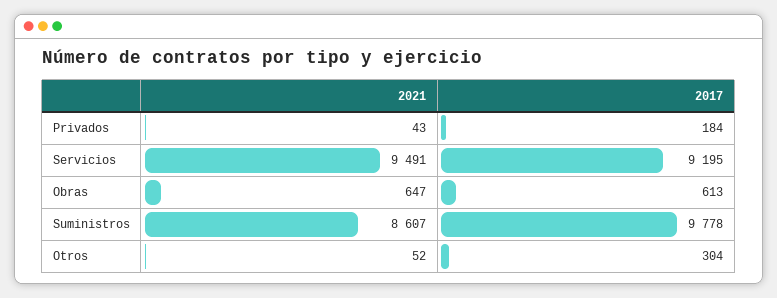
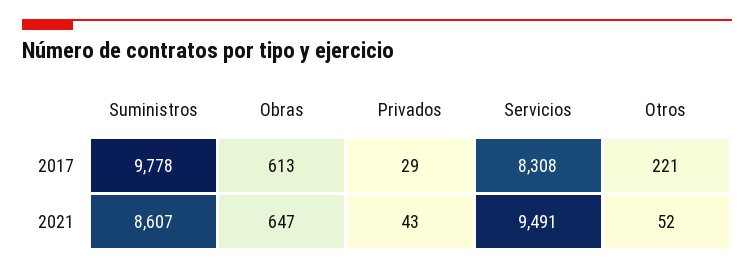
  {
    "2021": {
      "Privados": 43,
      "Servicios": 9491,
      "Obras": 647,
      "Suministros": 8607,
      "Otros": 52
    },
    "2017": {
-     "Privados": 184,
+     "Privados": 29,
-     "Servicios": 9195,
+     "Servicios": 8308,
      "Obras": 613,
      "Suministros": 9778,
-     "Otros": 304
+     "Otros": 221
    }
  }

